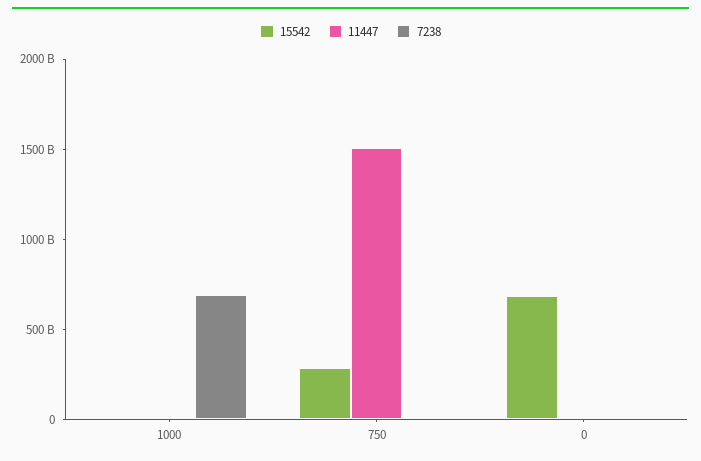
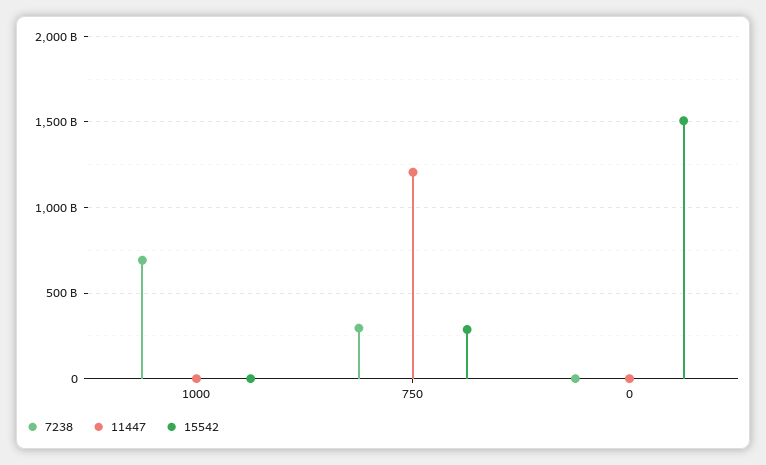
  {
    "15542": {
      "1000": 0,
      "750": 300000000000,
-     "0": 700000000000
+     "0": 1500000000000
    },
    "11447": {
      "1000": 0,
-     "750": 1500000000000,
+     "750": 1200000000000,
      "0": 0
    },
    "7238": {
      "1000": 700000000000,
-     "750": 0,
+     "750": 300000000000,
      "0": 0
    }
  }

